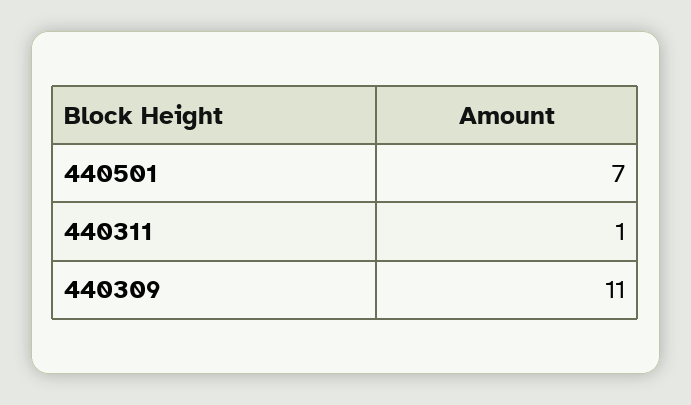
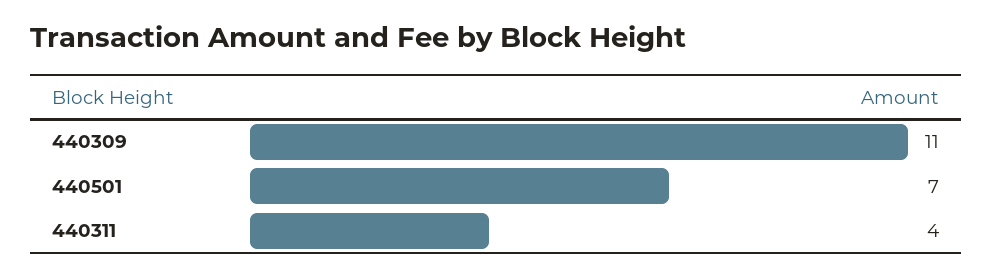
  {
    "440501": 7,
-   "440311": 1,
+   "440311": 4,
    "440309": 11
  }

